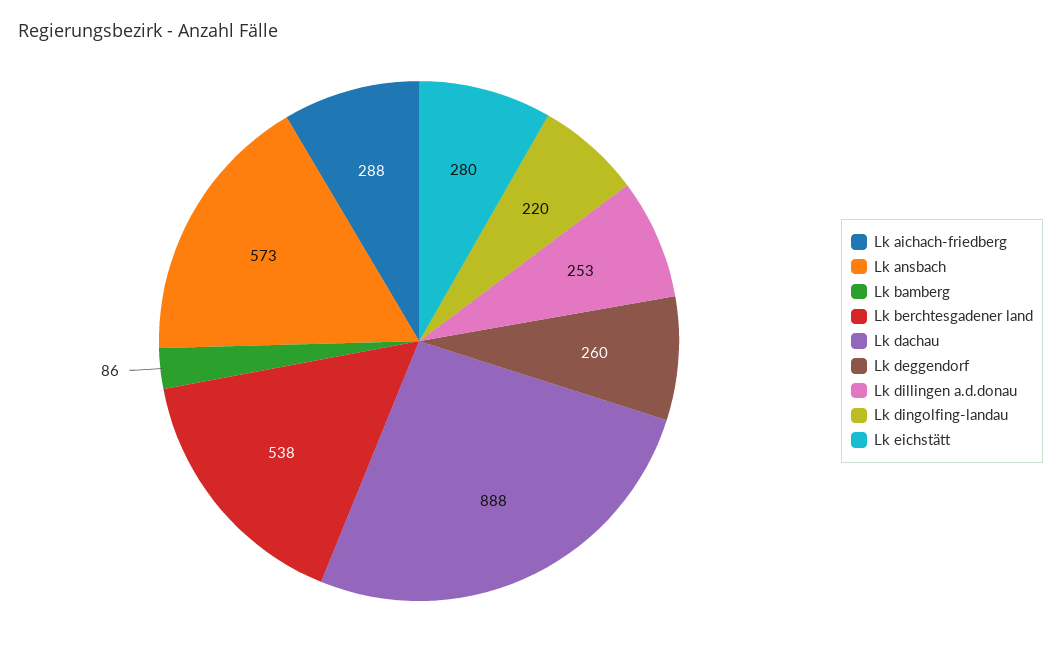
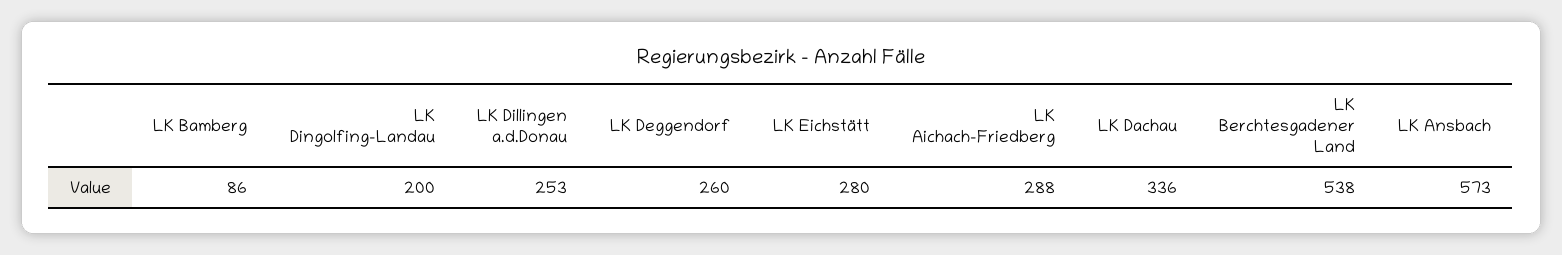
  {
    "Lk aichach-friedberg": 288,
    "Lk ansbach": 573,
    "Lk bamberg": 86,
    "Lk berchtesgadener land": 538,
-   "Lk dachau": 888,
+   "Lk dachau": 336,
    "Lk deggendorf": 260,
    "Lk dillingen a.d.donau": 253,
-   "Lk dingolfing-landau": 220,
+   "Lk dingolfing-landau": 200,
    "Lk eichstätt": 280
  }

